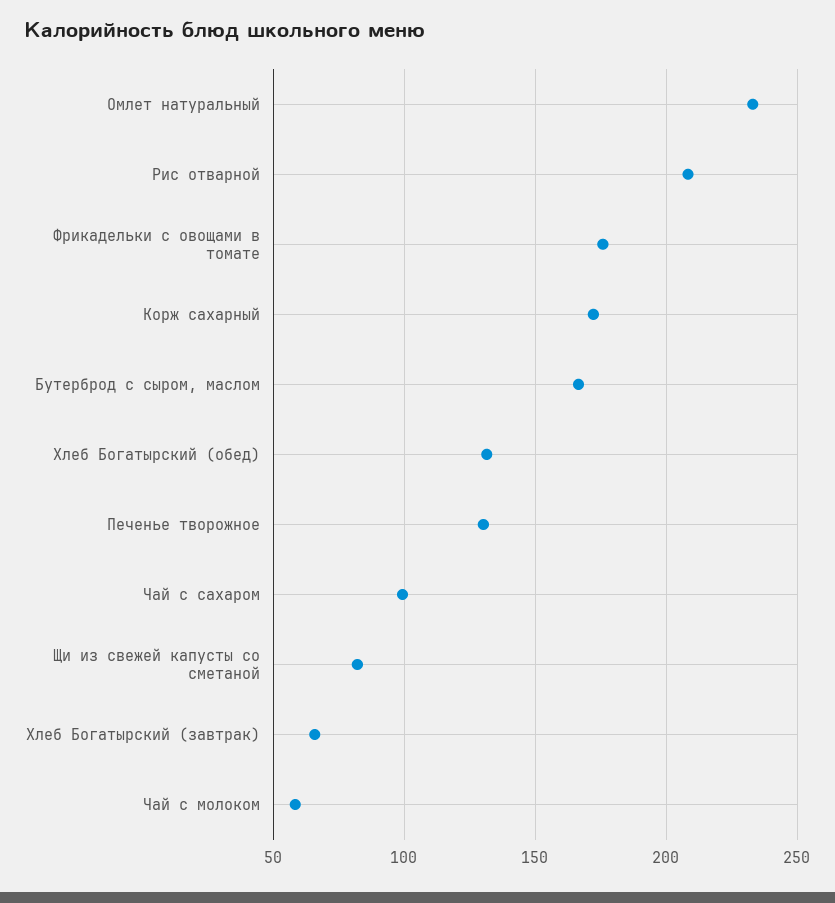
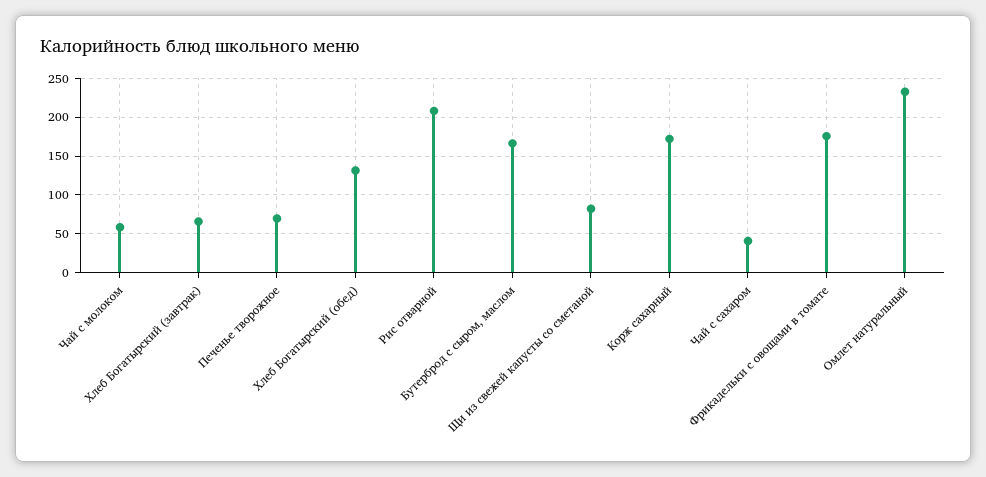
  {
    "Омлет натуральный": 235,
    "Рис отварной": 210,
    "Фрикадельки с овощами в томате": 175,
    "Корж сахарный": 170,
    "Бутерброд с сыром, маслом": 165,
    "Хлеб Богатырский (обед)": 130,
-   "Печенье творожное": 130,
+   "Печенье творожное": 70,
-   "Чай с сахаром": 100,
+   "Чай с сахаром": 40,
    "Щи из свежей капусты со сметаной": 80,
    "Хлеб Богатырский (завтрак)": 65,
    "Чай с молоком": 60
  }

